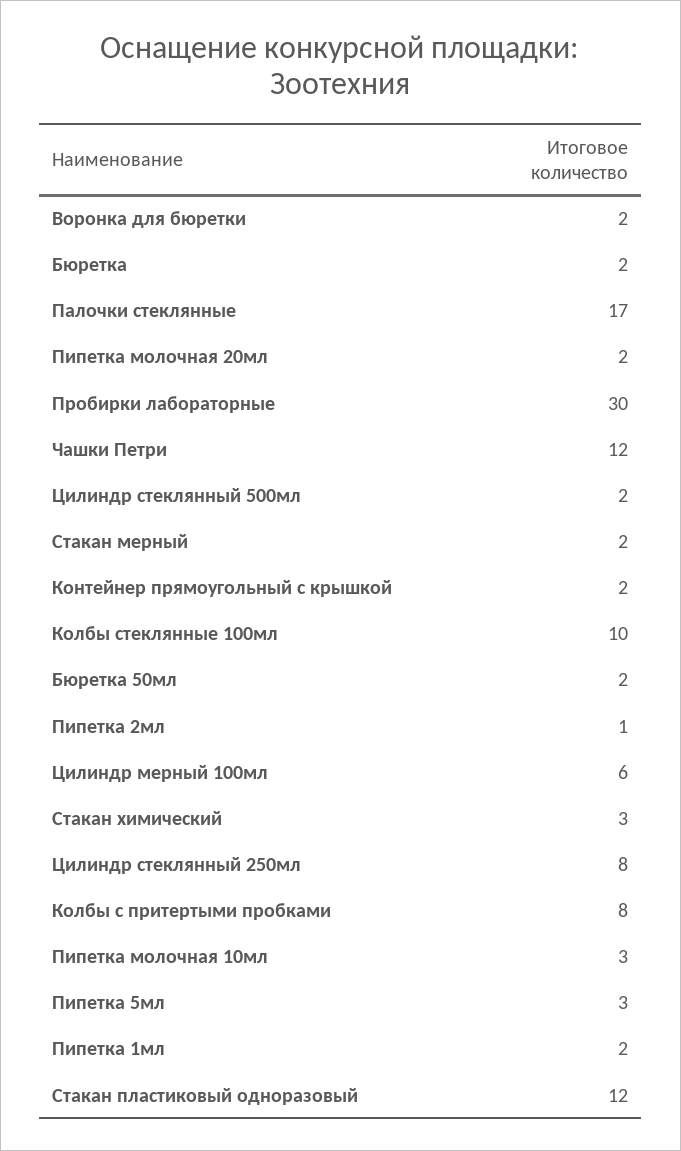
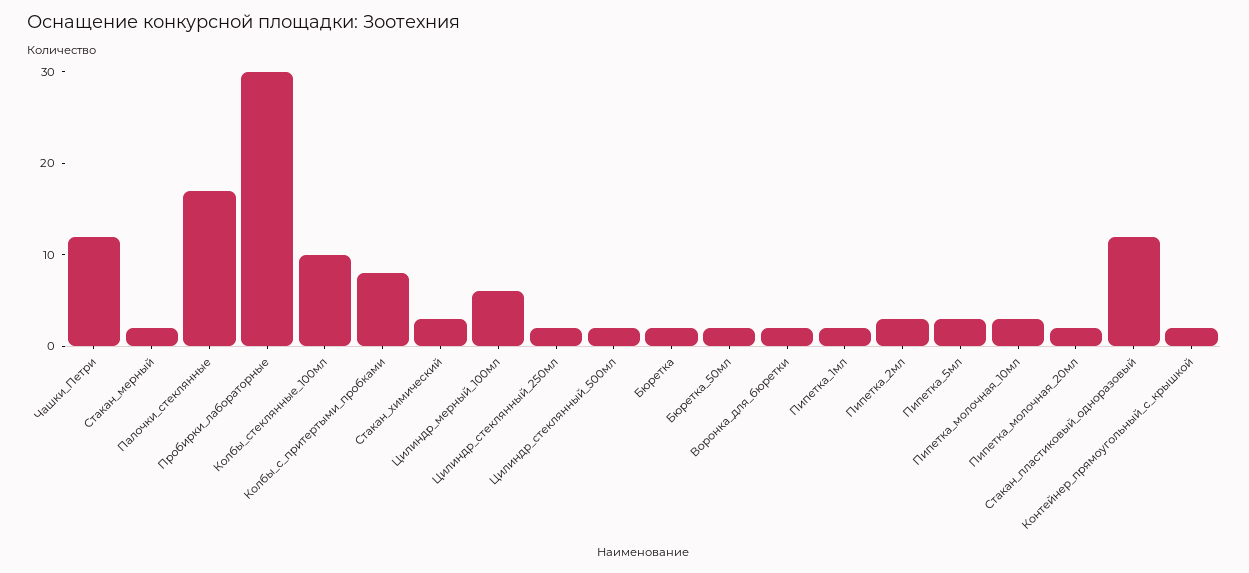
  {
    "Воронка для бюретки": 2,
    "Бюретка": 2,
    "Палочки стеклянные": 17,
    "Пипетка молочная 20мл": 2,
    "Пробирки лабораторные": 30,
    "Чашки Петри": 12,
    "Цилиндр стеклянный 500мл": 2,
    "Стакан мерный": 2,
    "Контейнер прямоугольный с крышкой": 2,
    "Колбы стеклянные 100мл": 10,
    "Бюретка 50мл": 2,
-   "Пипетка 2мл": 1,
+   "Пипетка 2мл": 3,
    "Цилиндр мерный 100мл": 6,
    "Стакан химический": 3,
-   "Цилиндр стеклянный 250мл": 8,
+   "Цилиндр стеклянный 250мл": 2,
    "Колбы с притертыми пробками": 8,
    "Пипетка молочная 10мл": 3,
    "Пипетка 5мл": 3,
    "Пипетка 1мл": 2,
    "Стакан пластиковый одноразовый": 12
  }

